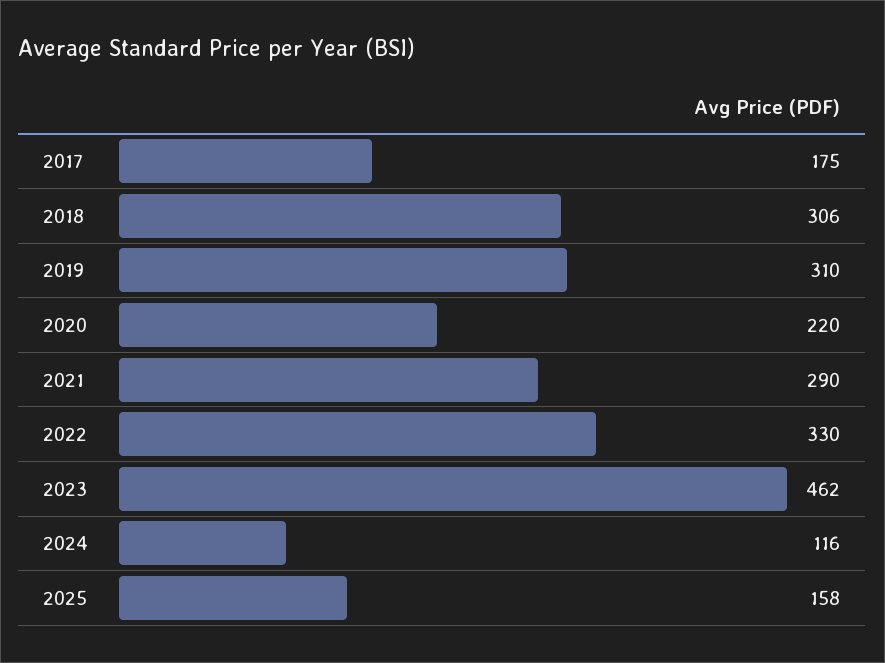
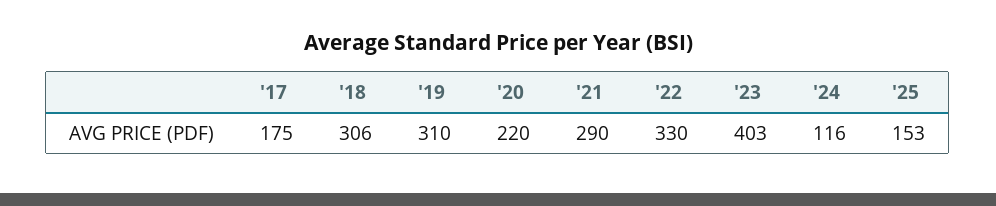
  {
    "2017": 175,
    "2018": 306,
    "2019": 310,
    "2020": 220,
    "2021": 290,
    "2022": 330,
-   "2023": 462,
+   "2023": 403,
    "2024": 116,
-   "2025": 158
+   "2025": 153
  }

